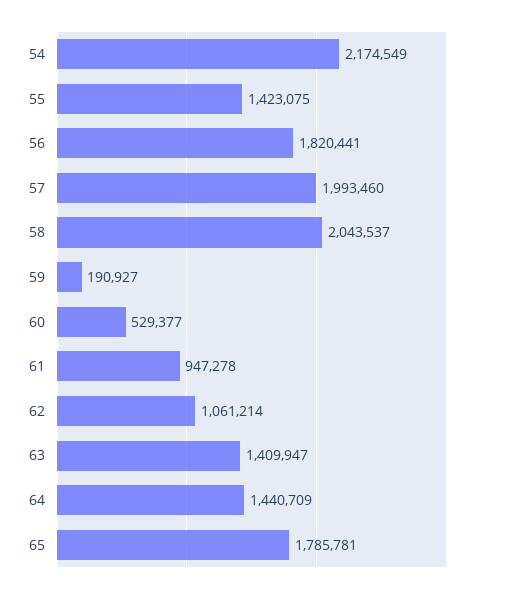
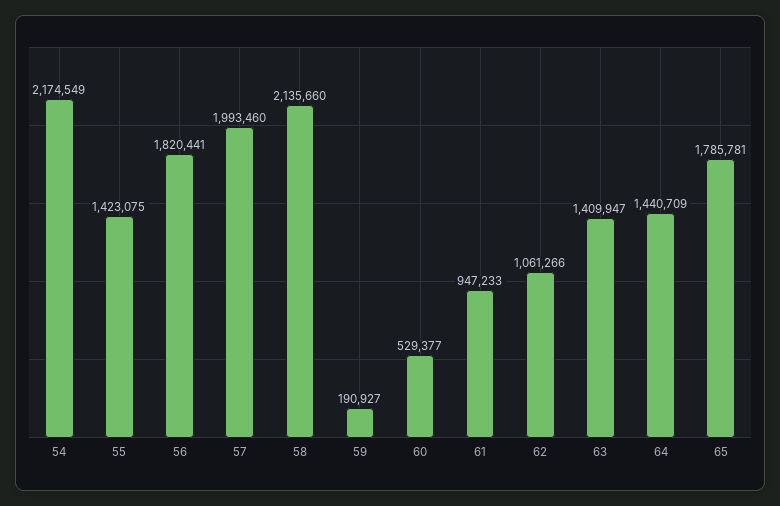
  {
    "54": 2174549,
    "55": 1423075,
    "56": 1820441,
    "57": 1993460,
-   "58": 2043537,
+   "58": 2135660,
    "59": 190927,
    "60": 529377,
-   "61": 947278,
+   "61": 947233,
-   "62": 1061214,
+   "62": 1061266,
    "63": 1409947,
    "64": 1440709,
    "65": 1785781
  }

